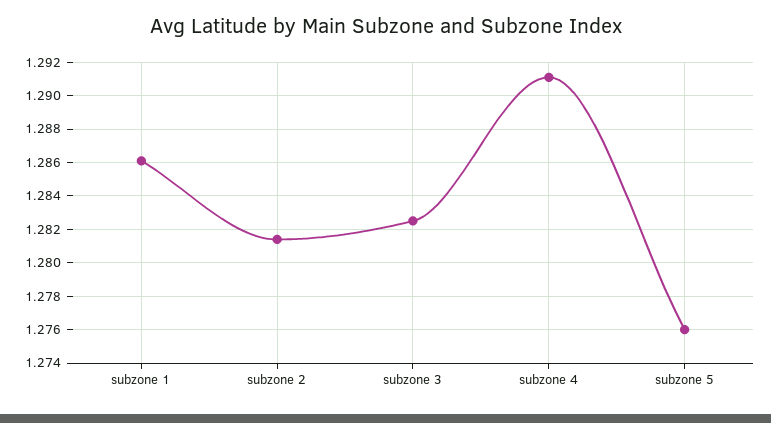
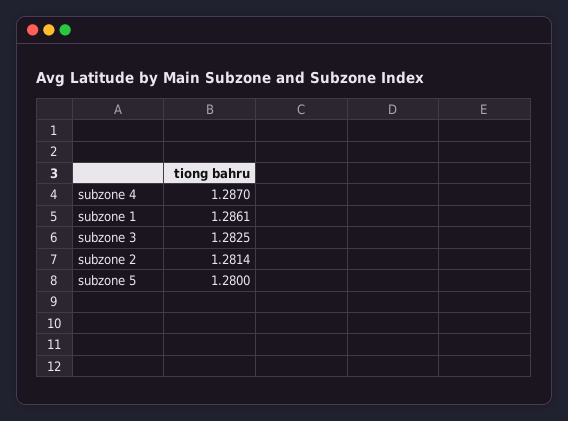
  {
    "subzone 1": 1.2861,
    "subzone 2": 1.2814,
    "subzone 3": 1.2825,
-   "subzone 4": 1.291,
+   "subzone 4": 1.287,
-   "subzone 5": 1.276
+   "subzone 5": 1.28
  }

